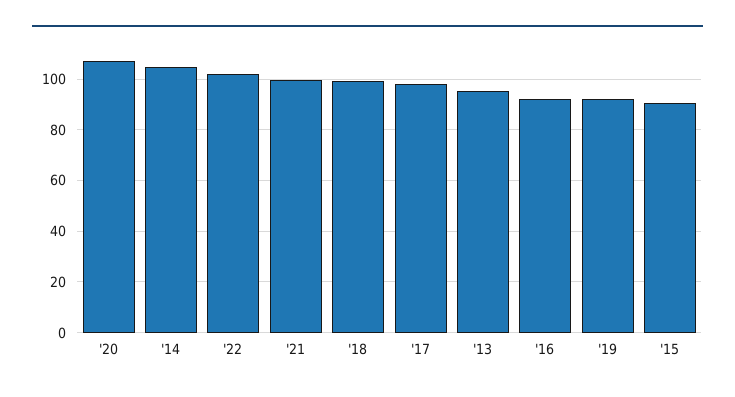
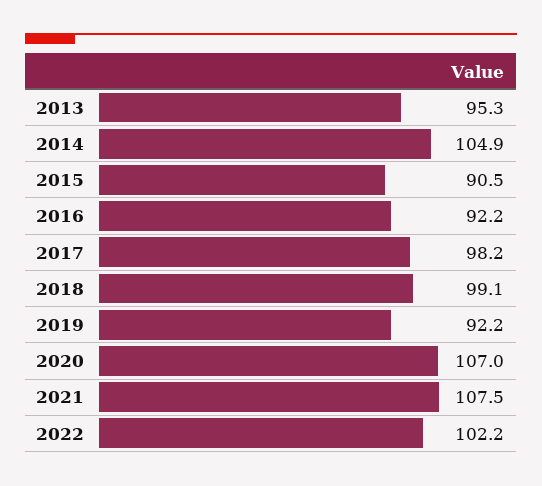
  {
    "'20": 107,
    "'14": 104.9,
    "'22": 102.2,
-   "'21": 100,
+   "'21": 107.5,
    "'18": 99.1,
    "'17": 98.2,
    "'13": 95.3,
    "'16": 92.2,
    "'19": 92.2,
    "'15": 90.5
  }

